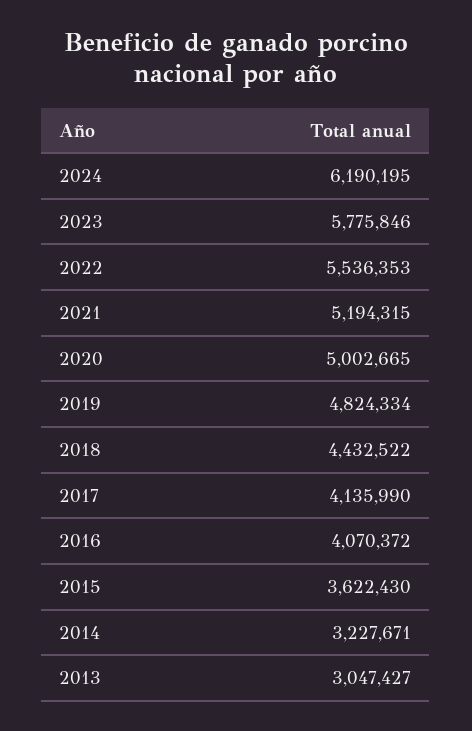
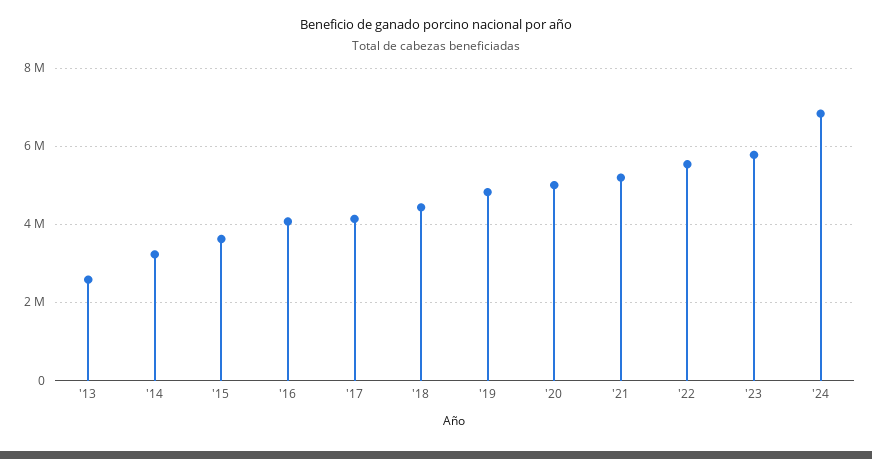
  {
-   "2024": 6190195,
+   "2024": 6800000,
    "2023": 5775846,
    "2022": 5536353,
    "2021": 5194315,
    "2020": 5002665,
    "2019": 4824334,
    "2018": 4432522,
    "2017": 4135990,
    "2016": 4070372,
    "2015": 3622430,
    "2014": 3227671,
-   "2013": 3047427
+   "2013": 2600000
  }

